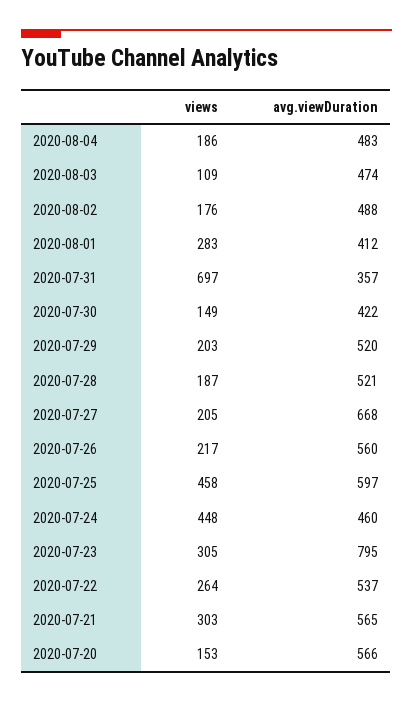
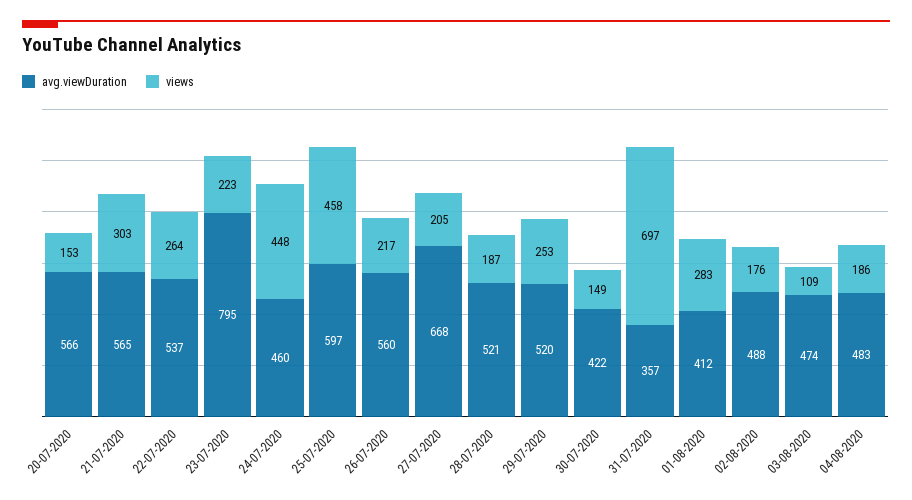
  {
    "views": {
      "2020-08-04": 186,
      "2020-08-03": 109,
      "2020-08-02": 176,
      "2020-08-01": 283,
      "2020-07-31": 697,
      "2020-07-30": 149,
-     "2020-07-29": 203,
+     "2020-07-29": 253,
      "2020-07-28": 187,
      "2020-07-27": 205,
      "2020-07-26": 217,
      "2020-07-25": 458,
      "2020-07-24": 448,
-     "2020-07-23": 305,
+     "2020-07-23": 223,
      "2020-07-22": 264,
      "2020-07-21": 303,
      "2020-07-20": 153
    },
    "avg.viewDuration": {
      "2020-08-04": 483,
      "2020-08-03": 474,
      "2020-08-02": 488,
      "2020-08-01": 412,
      "2020-07-31": 357,
      "2020-07-30": 422,
      "2020-07-29": 520,
      "2020-07-28": 521,
      "2020-07-27": 668,
      "2020-07-26": 560,
      "2020-07-25": 597,
      "2020-07-24": 460,
      "2020-07-23": 795,
      "2020-07-22": 537,
      "2020-07-21": 565,
      "2020-07-20": 566
    }
  }

